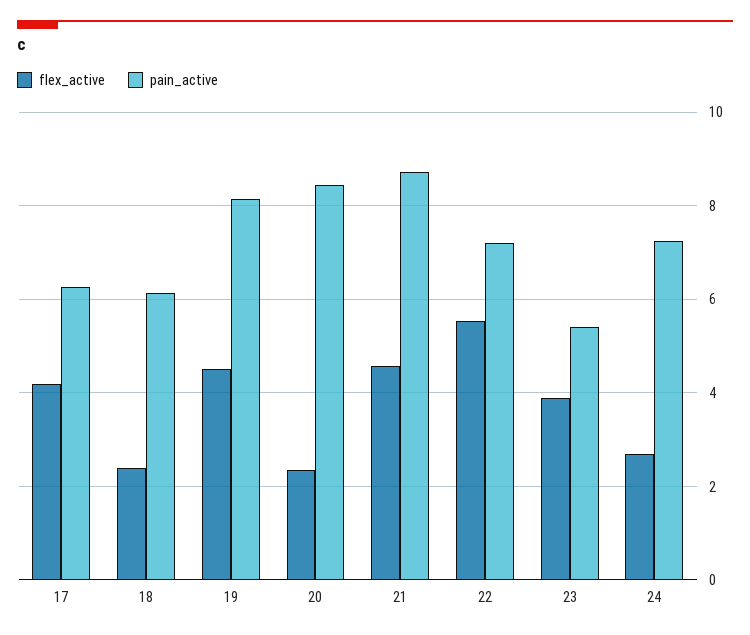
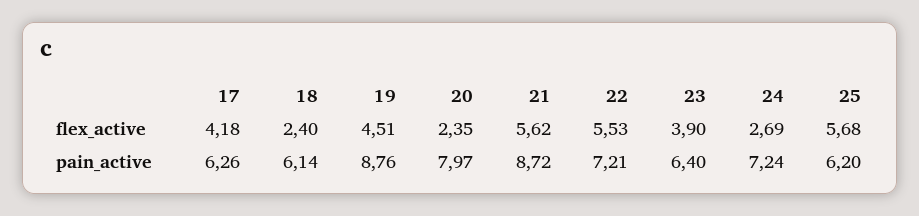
  {
    "flex_active": {
      "17": 4.18,
      "18": 2.4,
      "19": 4.51,
      "20": 2.35,
-     "21": 4.6,
+     "21": 5.62,
      "22": 5.53,
      "23": 3.9,
-     "24": 2.69
+     "24": 2.69,
+     "25": 5.68
    },
    "pain_active": {
      "17": 6.26,
      "18": 6.14,
-     "19": 8.2,
+     "19": 8.76,
-     "20": 8.4,
+     "20": 7.97,
      "21": 8.72,
      "22": 7.21,
-     "23": 5.4,
+     "23": 6.4,
-     "24": 7.24
+     "24": 7.24,
+     "25": 6.2
    }
  }

